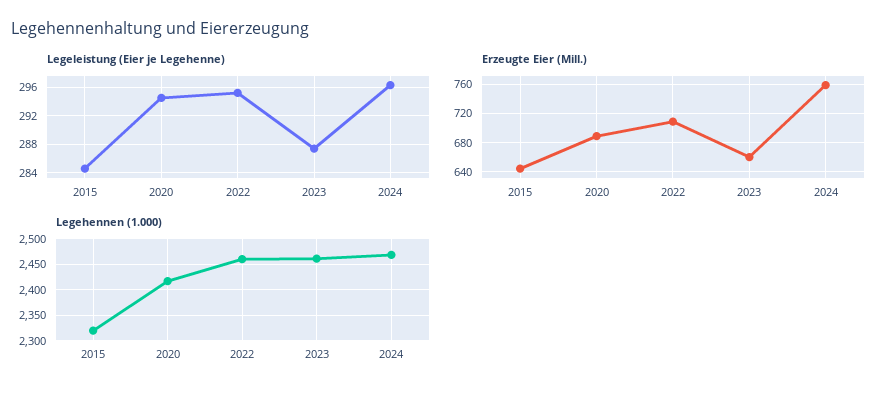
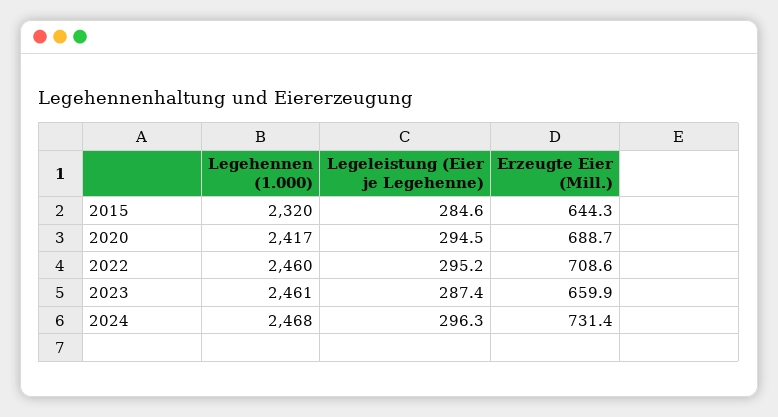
  {
    "Legeleistung (Eier je Legehenne)": {
      "2015": 284.6,
      "2020": 294.5,
      "2022": 295.2,
      "2023": 287.4,
      "2024": 296.3
    },
    "Erzeugte Eier (Mill.)": {
      "2015": 644.3,
      "2020": 688.7,
      "2022": 708.6,
      "2023": 659.9,
-     "2024": 760
+     "2024": 731.4
    },
    "Legehennen (1.000)": {
      "2015": 2320,
      "2020": 2417,
      "2022": 2460,
      "2023": 2461,
      "2024": 2468
    }
  }

